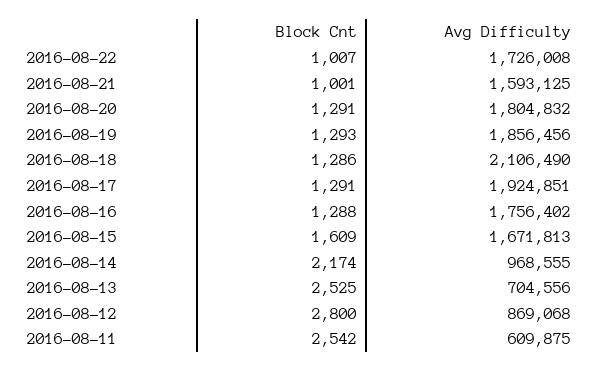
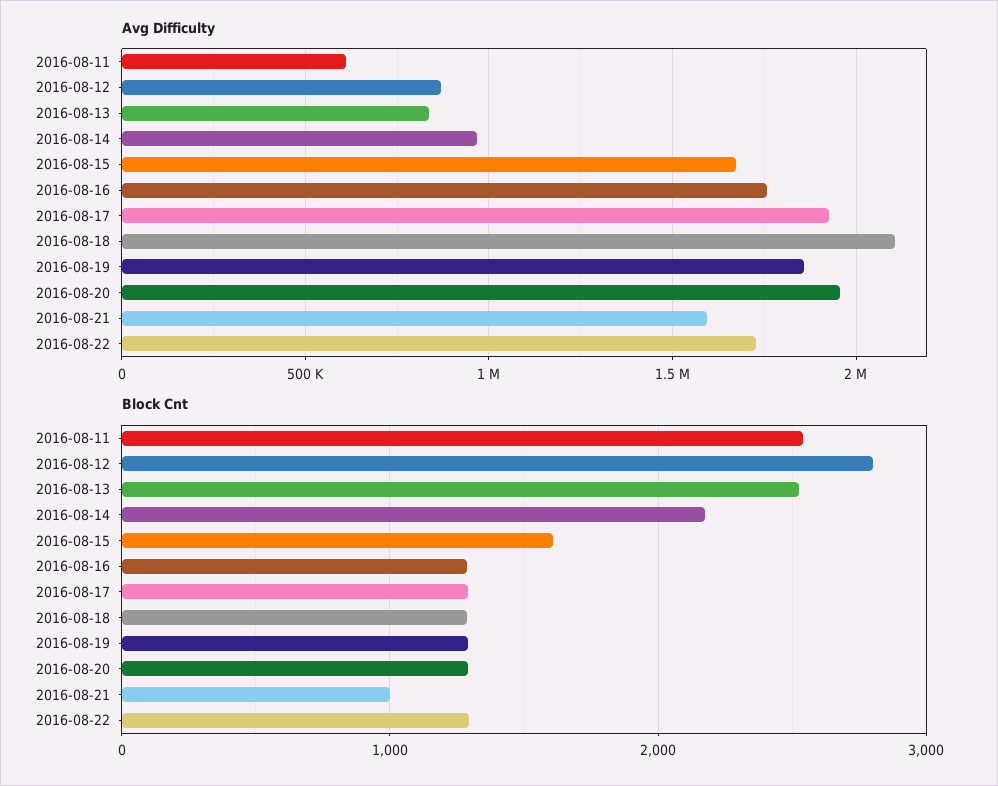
  {
    "Block Cnt": {
-     "2016-08-22": 1007,
+     "2016-08-22": 1300,
      "2016-08-21": 1001,
      "2016-08-20": 1291,
      "2016-08-19": 1293,
      "2016-08-18": 1286,
      "2016-08-17": 1291,
      "2016-08-16": 1288,
      "2016-08-15": 1609,
      "2016-08-14": 2174,
      "2016-08-13": 2525,
      "2016-08-12": 2800,
      "2016-08-11": 2542
    },
    "Avg Difficulty": {
      "2016-08-22": 1726008,
      "2016-08-21": 1593125,
-     "2016-08-20": 1804832,
+     "2016-08-20": 1950000,
      "2016-08-19": 1856456,
      "2016-08-18": 2106490,
      "2016-08-17": 1924851,
      "2016-08-16": 1756402,
      "2016-08-15": 1671813,
      "2016-08-14": 968555,
-     "2016-08-13": 704556,
+     "2016-08-13": 850000,
      "2016-08-12": 869068,
      "2016-08-11": 609875
    }
  }

